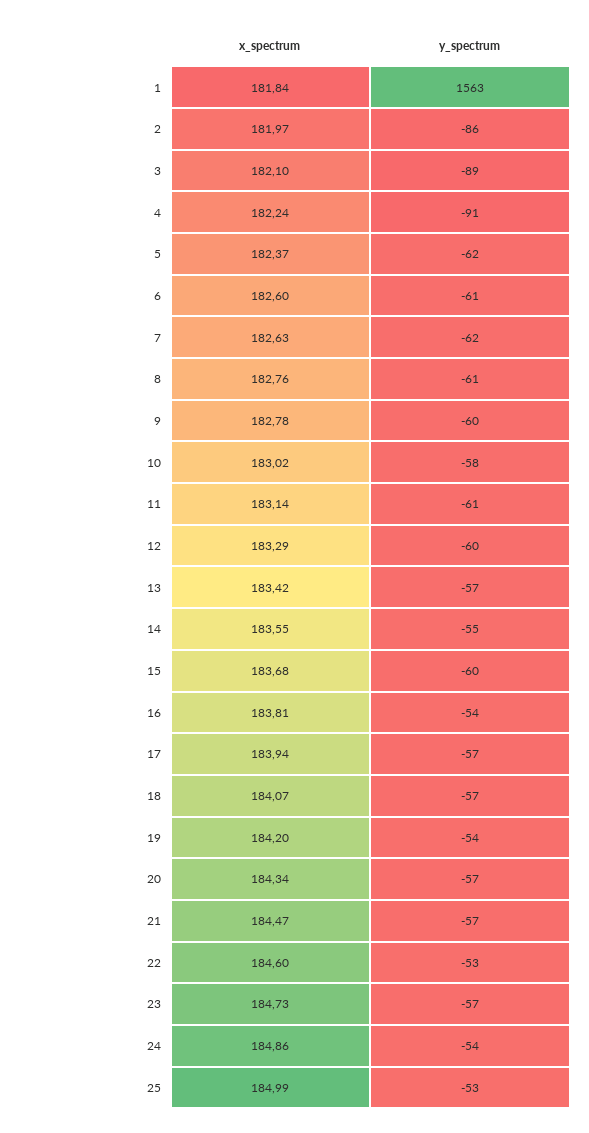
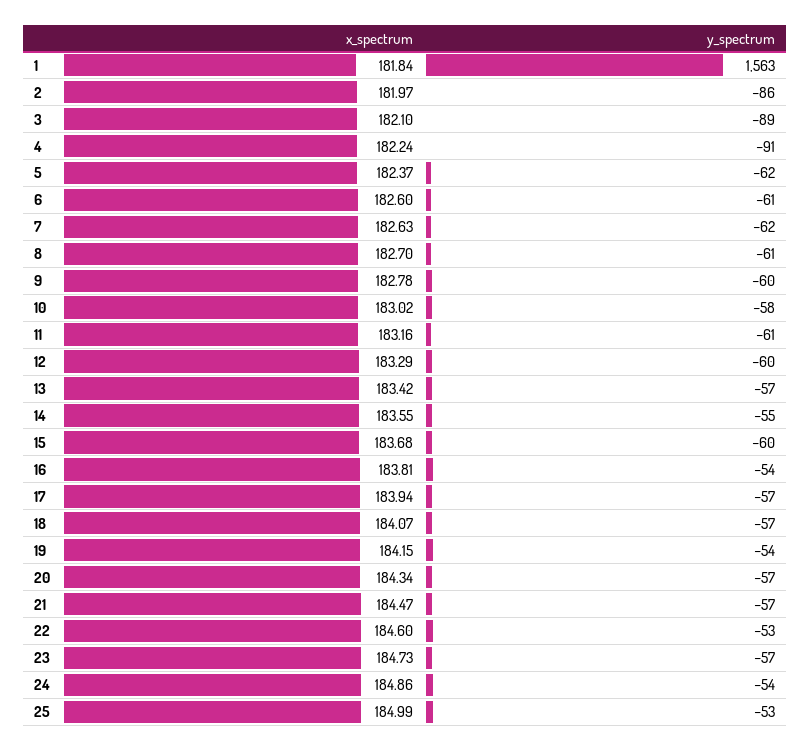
  {
    "x_spectrum": {
      "1": 181.84,
      "2": 181.97,
      "3": 182.1,
      "4": 182.24,
      "5": 182.37,
      "6": 182.6,
      "7": 182.63,
-     "8": 182.76,
+     "8": 182.7,
      "9": 182.78,
      "10": 183.02,
-     "11": 183.14,
+     "11": 183.16,
      "12": 183.29,
      "13": 183.42,
      "14": 183.55,
      "15": 183.68,
      "16": 183.81,
      "17": 183.94,
      "18": 184.07,
-     "19": 184.2,
+     "19": 184.15,
      "20": 184.34,
      "21": 184.47,
      "22": 184.6,
      "23": 184.73,
      "24": 184.86,
      "25": 184.99
    },
    "y_spectrum": {
      "1": 1563,
      "2": -86,
      "3": -89,
      "4": -91,
      "5": -62,
      "6": -61,
      "7": -62,
      "8": -61,
      "9": -60,
      "10": -58,
      "11": -61,
      "12": -60,
      "13": -57,
      "14": -55,
      "15": -60,
      "16": -54,
      "17": -57,
      "18": -57,
      "19": -54,
      "20": -57,
      "21": -57,
      "22": -53,
      "23": -57,
      "24": -54,
      "25": -53
    }
  }

